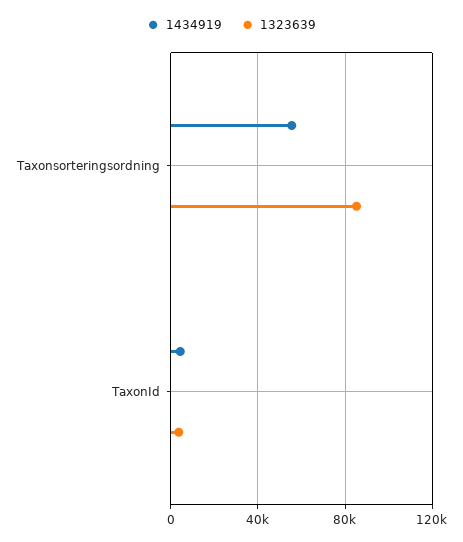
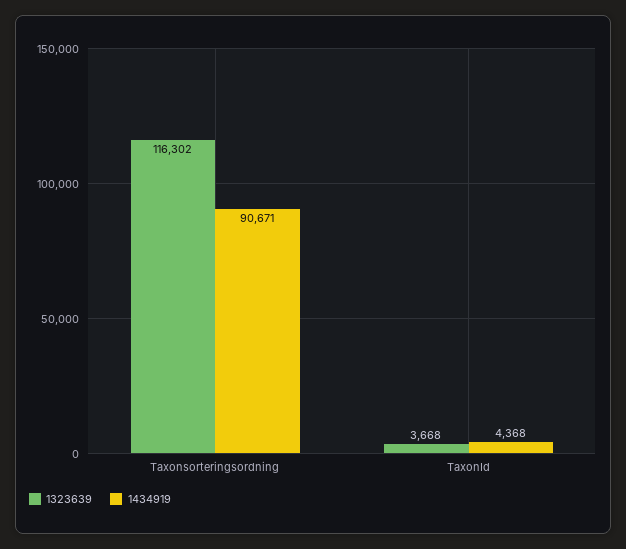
  {
    "1434919": {
-     "Taxonsorteringsordning": 55000,
+     "Taxonsorteringsordning": 90671,
      "TaxonId": 4368
    },
    "1323639": {
-     "Taxonsorteringsordning": 85000,
+     "Taxonsorteringsordning": 116302,
      "TaxonId": 3668
    }
  }

